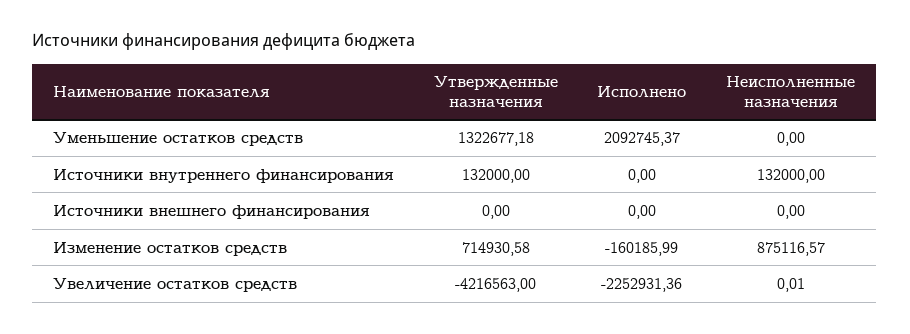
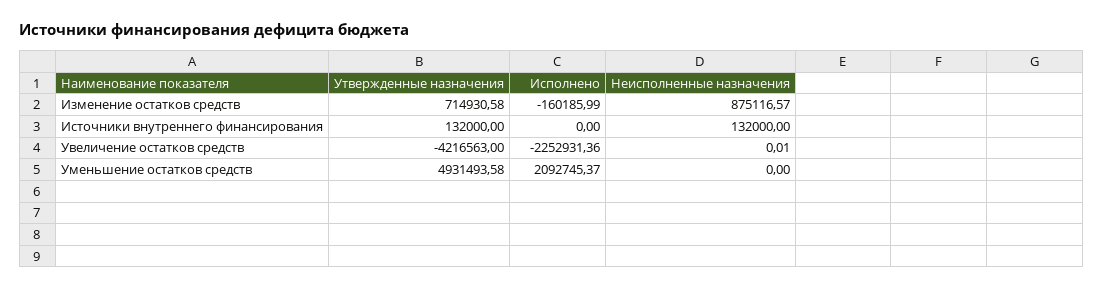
  {
    "Утвержденные назначения": {
-     "Уменьшение остатков средств": 1322677.18,
+     "Уменьшение остатков средств": 4931493.58,
      "Источники внутреннего финансирования": 132000,
-     "Источники внешнего финансирования": 0,
      "Изменение остатков средств": 714930.58,
      "Увеличение остатков средств": -4216563
    },
    "Исполнено": {
      "Уменьшение остатков средств": 2092745.37,
      "Источники внутреннего финансирования": 0,
-     "Источники внешнего финансирования": 0,
      "Изменение остатков средств": -160185.99,
      "Увеличение остатков средств": -2252931.36
    },
    "Неисполненные назначения": {
      "Уменьшение остатков средств": 0,
      "Источники внутреннего финансирования": 132000,
-     "Источники внешнего финансирования": 0,
      "Изменение остатков средств": 875116.57,
      "Увеличение остатков средств": 0.01
    }
  }

